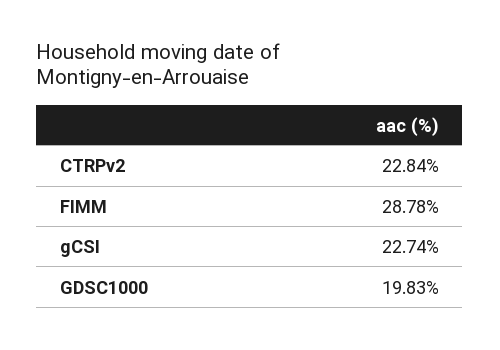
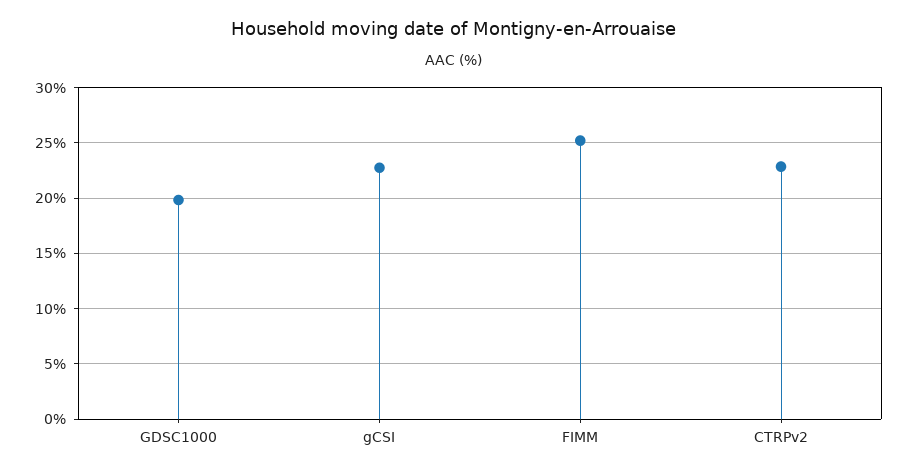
  {
    "CTRPv2": 22.84,
-   "FIMM": 28.78,
+   "FIMM": 25,
    "gCSI": 22.74,
    "GDSC1000": 19.83
  }

